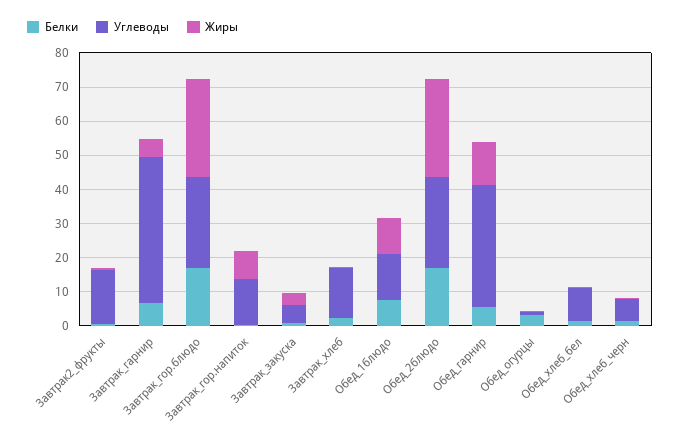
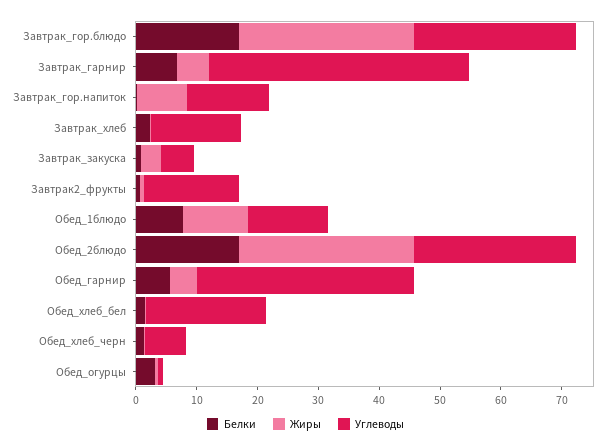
  {
    "Белки": {
      "Завтрак2_фрукты": 0,
      "Завтрак_гарнир": 6,
      "Завтрак_гор.блюдо": 18,
      "Завтрак_гор.напиток": 0,
      "Завтрак_закуска": 0,
      "Завтрак_хлеб": 2,
      "Обед_1блюдо": 8,
      "Обед_2блюдо": 18,
      "Обед_гарнир": 6,
      "Обед_огурцы": 4,
      "Обед_хлеб_бел": 2,
      "Обед_хлеб_черн": 2
    },
    "Углеводы": {
      "Завтрак2_фрукты": 16,
      "Завтрак_гарнир": 42,
      "Завтрак_гор.блюдо": 26,
      "Завтрак_гор.напиток": 14,
      "Завтрак_закуска": 6,
      "Завтрак_хлеб": 14,
      "Обед_1блюдо": 14,
      "Обед_2блюдо": 26,
      "Обед_гарнир": 36,
      "Обед_огурцы": 0,
-     "Обед_хлеб_бел": 10,
+     "Обед_хлеб_бел": 20,
      "Обед_хлеб_черн": 6
    },
    "Жиры": {
      "Завтрак2_фрукты": 0,
      "Завтрак_гарнир": 6,
      "Завтрак_гор.блюдо": 28,
      "Завтрак_гор.напиток": 8,
      "Завтрак_закуска": 4,
      "Завтрак_хлеб": 0,
      "Обед_1блюдо": 10,
      "Обед_2блюдо": 28,
-     "Обед_гарнир": 12.5,
+     "Обед_гарнир": 4,
      "Обед_огурцы": 0,
      "Обед_хлеб_бел": 0,
      "Обед_хлеб_черн": 0
    }
  }

